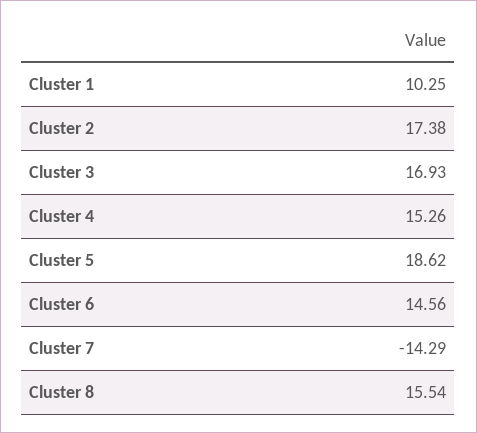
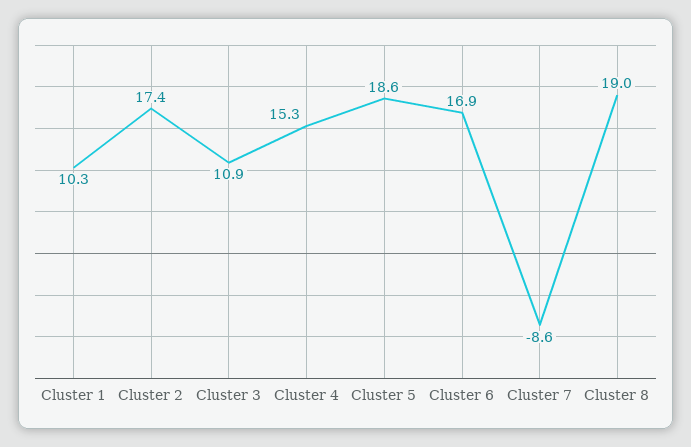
  {
    "Cluster 1": 10.25,
    "Cluster 2": 17.38,
-   "Cluster 3": 16.93,
+   "Cluster 3": 10.9,
    "Cluster 4": 15.26,
    "Cluster 5": 18.62,
-   "Cluster 6": 14.56,
+   "Cluster 6": 16.9,
-   "Cluster 7": -14.29,
+   "Cluster 7": -8.6,
-   "Cluster 8": 15.54
+   "Cluster 8": 19
  }

